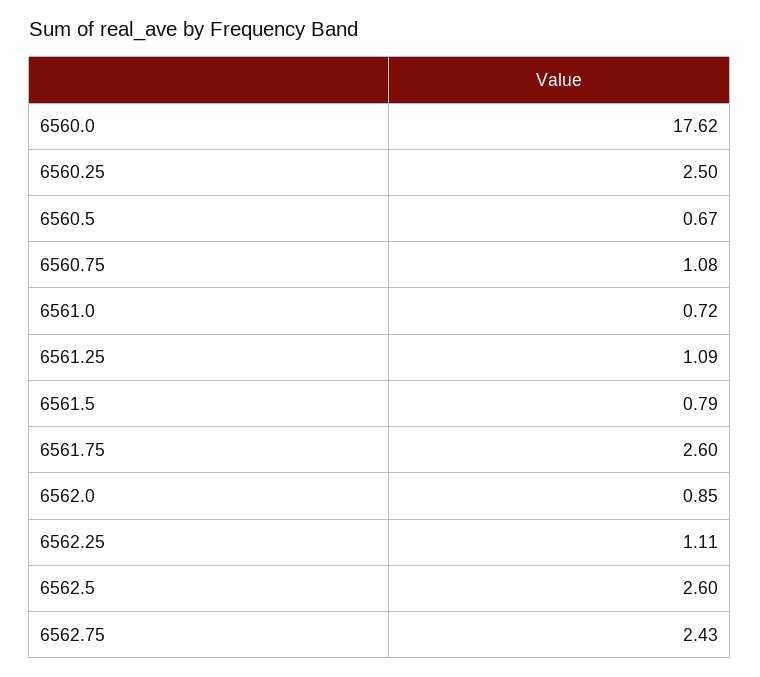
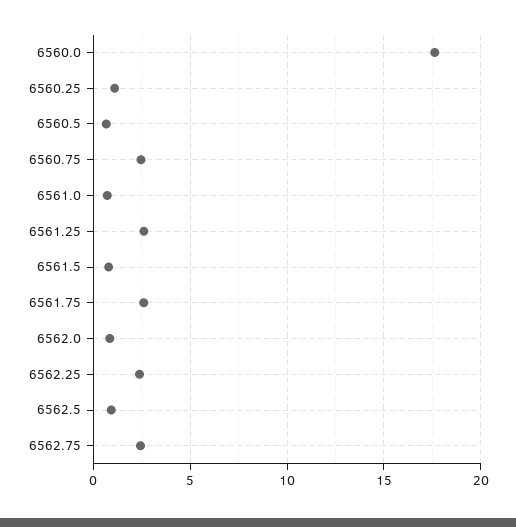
  {
    "6560.0": 17.62,
-   "6560.25": 2.5,
+   "6560.25": 1,
    "6560.5": 0.67,
-   "6560.75": 1.08,
+   "6560.75": 2.5,
    "6561.0": 0.72,
-   "6561.25": 1.09,
+   "6561.25": 2.5,
    "6561.5": 0.79,
    "6561.75": 2.6,
    "6562.0": 0.85,
-   "6562.25": 1.11,
+   "6562.25": 2.5,
-   "6562.5": 2.6,
+   "6562.5": 1,
    "6562.75": 2.43
  }

